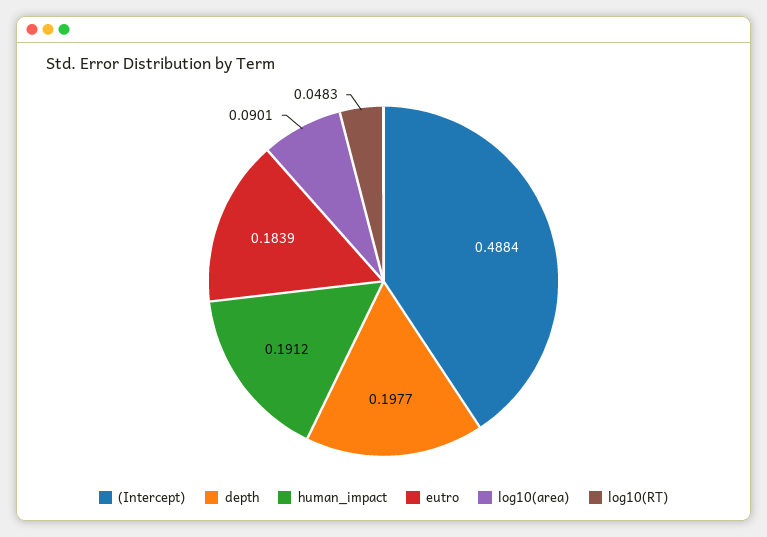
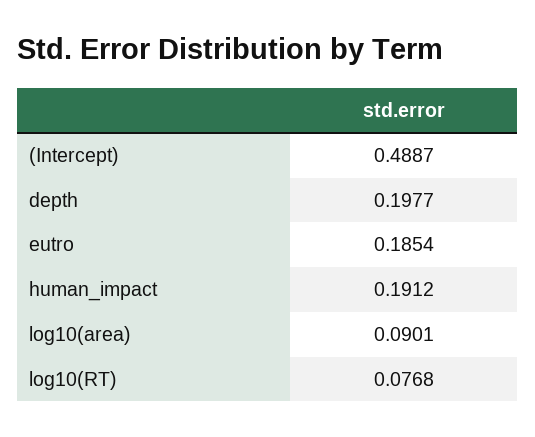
  {
-   "(Intercept)": 0.4884,
+   "(Intercept)": 0.4887,
    "depth": 0.1977,
    "human_impact": 0.1912,
-   "eutro": 0.1839,
+   "eutro": 0.1854,
    "log10(area)": 0.0901,
-   "log10(RT)": 0.0483
+   "log10(RT)": 0.0768
  }

